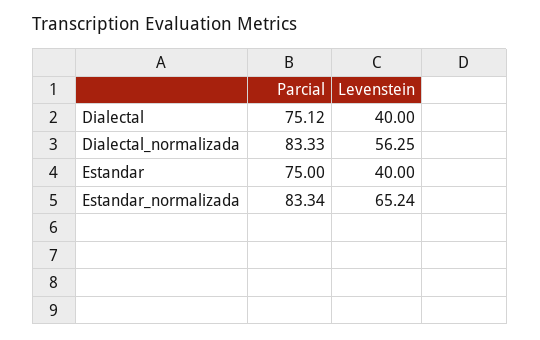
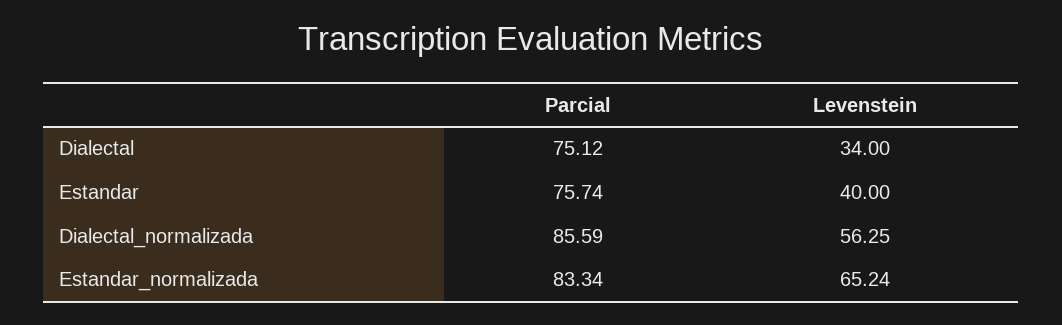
  {
    "Parcial": {
      "Dialectal": 75.12,
-     "Dialectal_normalizada": 83.33,
+     "Dialectal_normalizada": 85.59,
-     "Estandar": 75,
+     "Estandar": 75.74,
      "Estandar_normalizada": 83.34
    },
    "Levenstein": {
-     "Dialectal": 40,
+     "Dialectal": 34,
      "Dialectal_normalizada": 56.25,
      "Estandar": 40,
      "Estandar_normalizada": 65.24
    }
  }

